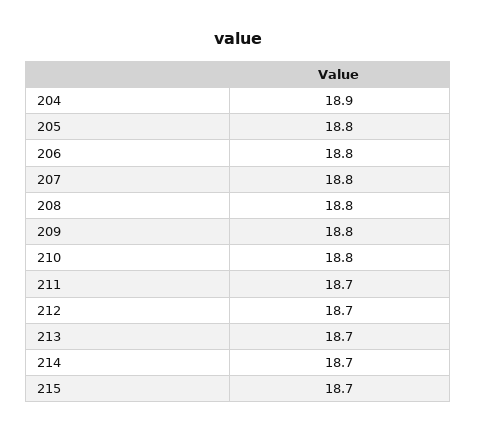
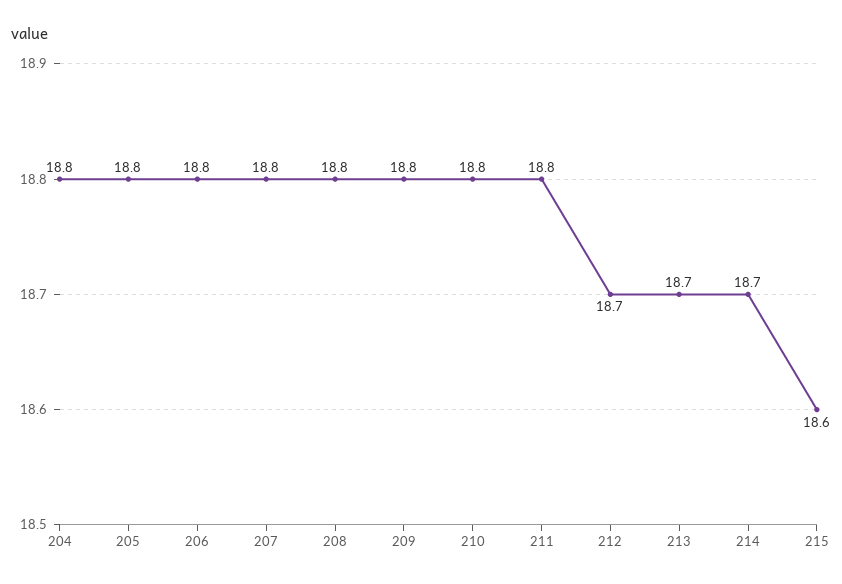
  {
-   "204": 18.9,
+   "204": 18.8,
    "205": 18.8,
    "206": 18.8,
    "207": 18.8,
    "208": 18.8,
    "209": 18.8,
    "210": 18.8,
-   "211": 18.7,
+   "211": 18.8,
    "212": 18.7,
    "213": 18.7,
    "214": 18.7,
-   "215": 18.7
+   "215": 18.6
  }

